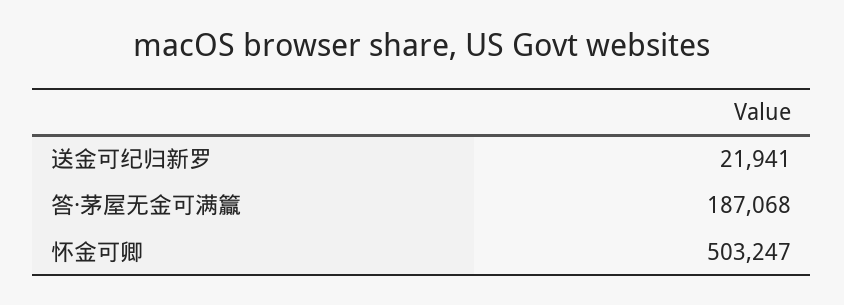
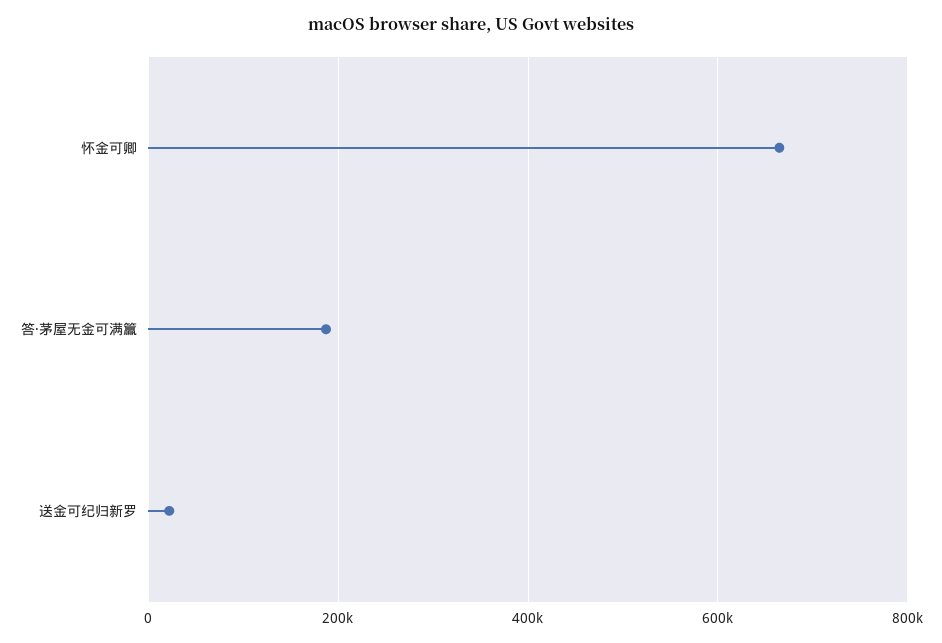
  {
    "送金可纪归新罗": 21941,
    "答·茅屋无金可满籯": 187068,
-   "怀金可卿": 503247
+   "怀金可卿": 660000
  }

